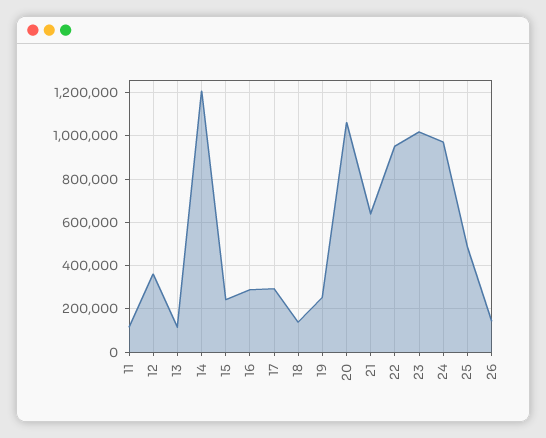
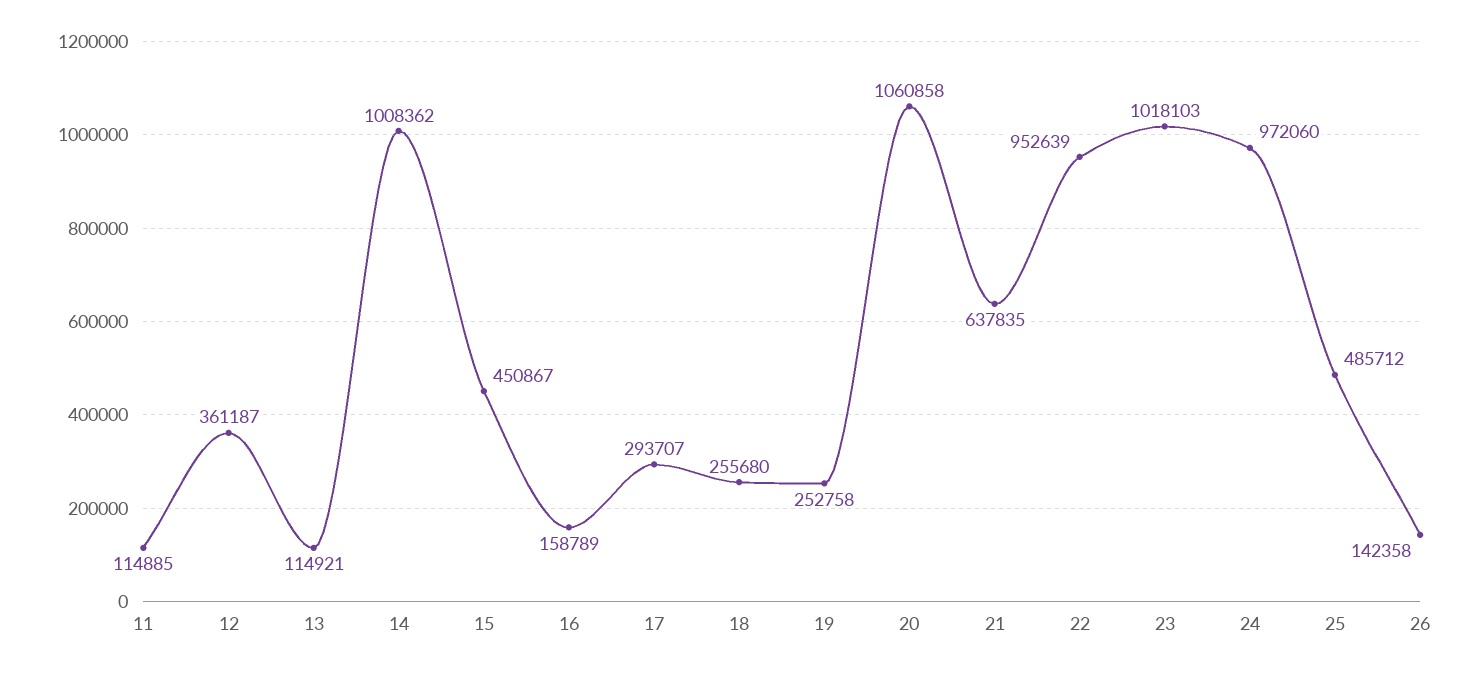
  {
    "11": 114885,
    "12": 361187,
    "13": 114921,
-   "14": 1200000,
+   "14": 1008362,
-   "15": 250000,
+   "15": 450867,
-   "16": 300000,
+   "16": 158789,
    "17": 293707,
-   "18": 150000,
+   "18": 255680,
    "19": 252758,
    "20": 1060858,
    "21": 637835,
    "22": 952639,
    "23": 1018103,
    "24": 972060,
    "25": 485712,
    "26": 142358
  }

